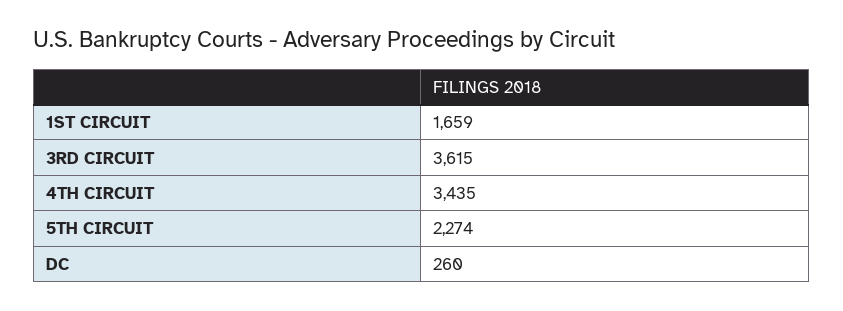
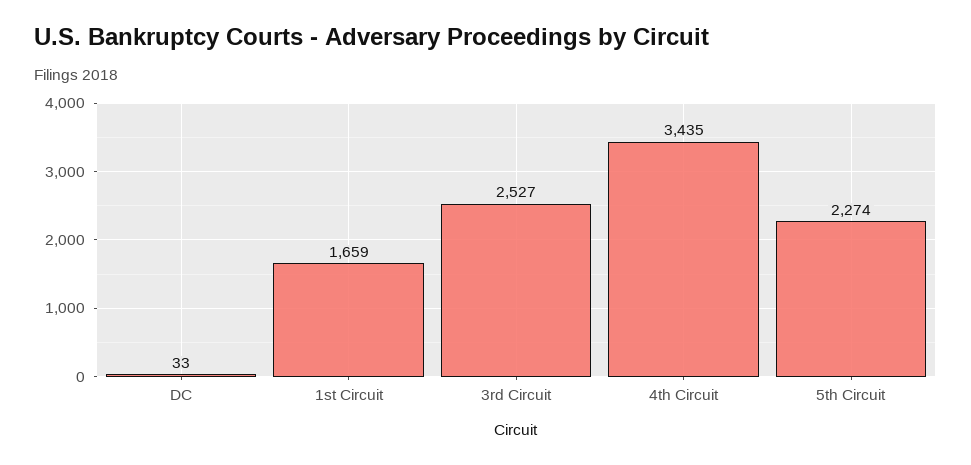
  {
    "1ST CIRCUIT": 1659,
-   "3RD CIRCUIT": 3615,
+   "3RD CIRCUIT": 2527,
    "4TH CIRCUIT": 3435,
    "5TH CIRCUIT": 2274,
-   "DC": 260
+   "DC": 33
  }

